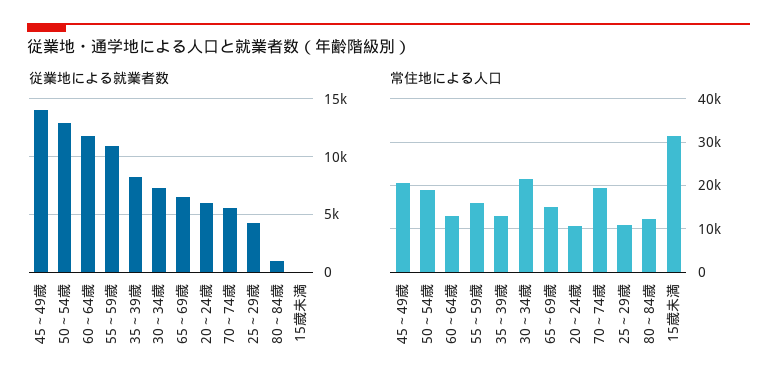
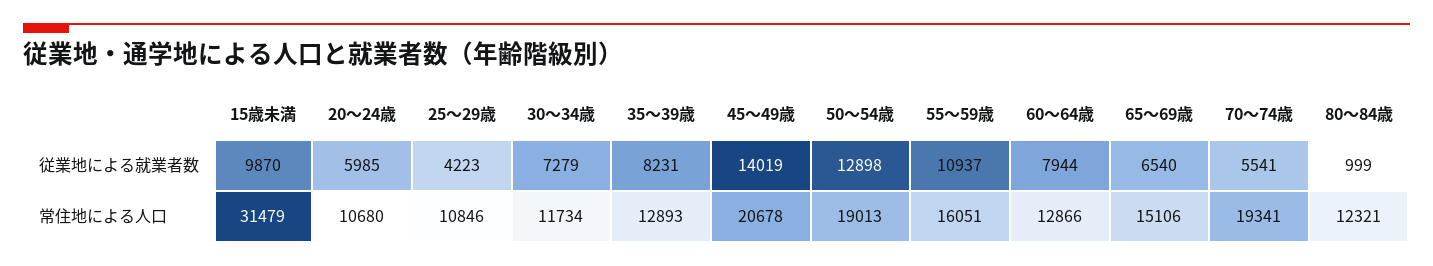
  {
    "従業地による就業者数": {
      "45～49歳": 14019,
      "50～54歳": 12898,
-     "60～64歳": 12000,
+     "60～64歳": 7944,
      "55～59歳": 10937,
      "35～39歳": 8231,
      "30～34歳": 7279,
      "65～69歳": 6540,
      "20～24歳": 5985,
      "70～74歳": 5541,
      "25～29歳": 4223,
      "80～84歳": 999,
-     "15歳未満": 0
+     "15歳未満": 9870
    },
    "常住地による人口": {
      "45～49歳": 20678,
      "50～54歳": 19013,
      "60～64歳": 12866,
      "55～59歳": 16051,
      "35～39歳": 12893,
-     "30～34歳": 22000,
+     "30～34歳": 11734,
      "65～69歳": 15106,
      "20～24歳": 10680,
      "70～74歳": 19341,
      "25～29歳": 10846,
      "80～84歳": 12321,
      "15歳未満": 31479
    }
  }

